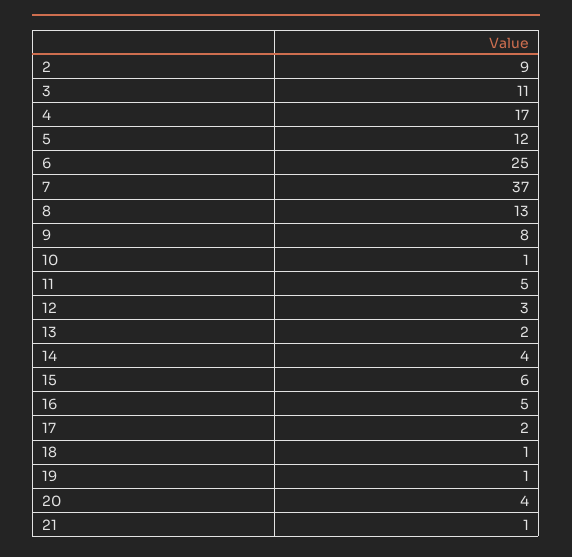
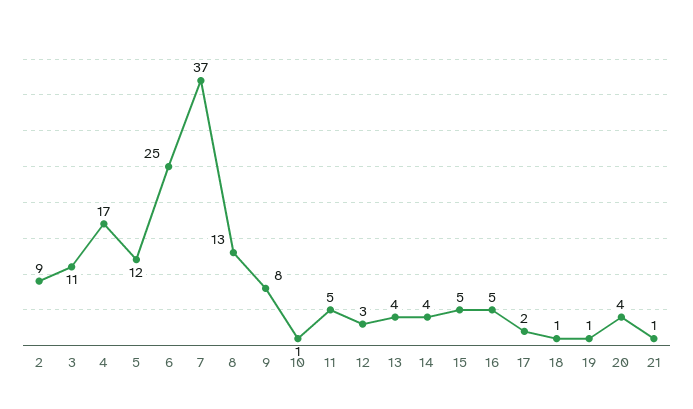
  {
    "2": 9,
    "3": 11,
    "4": 17,
    "5": 12,
    "6": 25,
    "7": 37,
    "8": 13,
    "9": 8,
    "10": 1,
    "11": 5,
    "12": 3,
-   "13": 2,
+   "13": 4,
    "14": 4,
-   "15": 6,
+   "15": 5,
    "16": 5,
    "17": 2,
    "18": 1,
    "19": 1,
    "20": 4,
    "21": 1
  }

